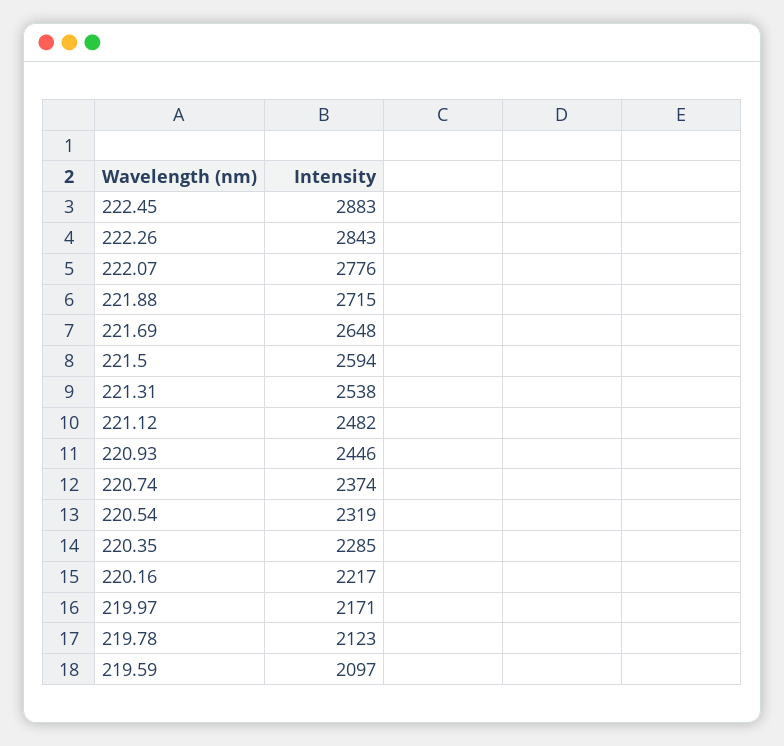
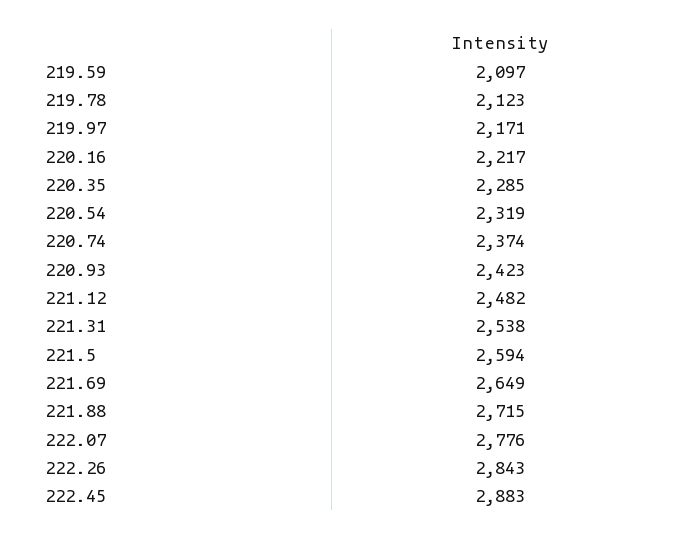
  {
    "222.45": 2883,
    "222.26": 2843,
    "222.07": 2776,
    "221.88": 2715,
-   "221.69": 2648,
+   "221.69": 2649,
    "221.5": 2594,
    "221.31": 2538,
    "221.12": 2482,
-   "220.93": 2446,
+   "220.93": 2423,
    "220.74": 2374,
    "220.54": 2319,
    "220.35": 2285,
    "220.16": 2217,
    "219.97": 2171,
    "219.78": 2123,
    "219.59": 2097
  }

